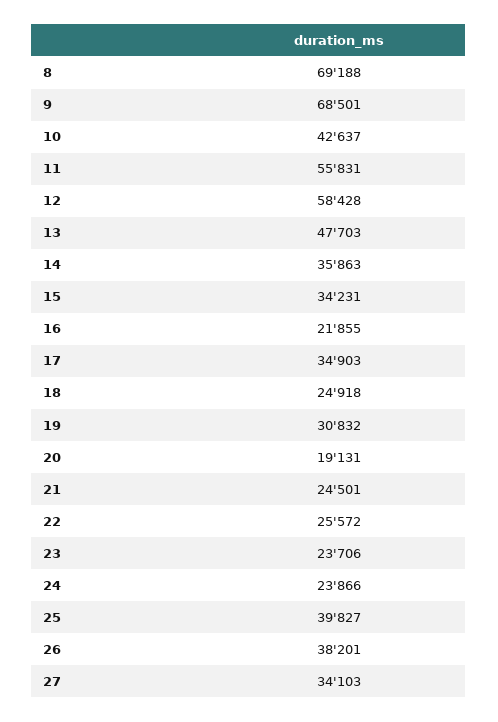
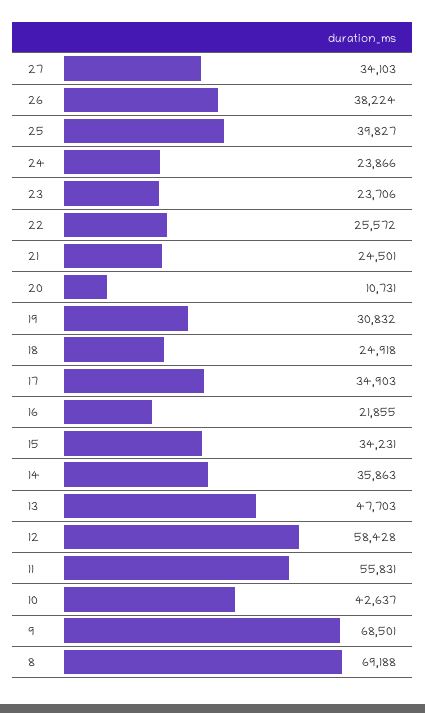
  {
    "8": 69188,
    "9": 68501,
    "10": 42637,
    "11": 55831,
    "12": 58428,
    "13": 47703,
    "14": 35863,
    "15": 34231,
    "16": 21855,
    "17": 34903,
    "18": 24918,
    "19": 30832,
-   "20": 19131,
+   "20": 10731,
    "21": 24501,
    "22": 25572,
    "23": 23706,
    "24": 23866,
    "25": 39827,
-   "26": 38201,
+   "26": 38224,
    "27": 34103
  }

